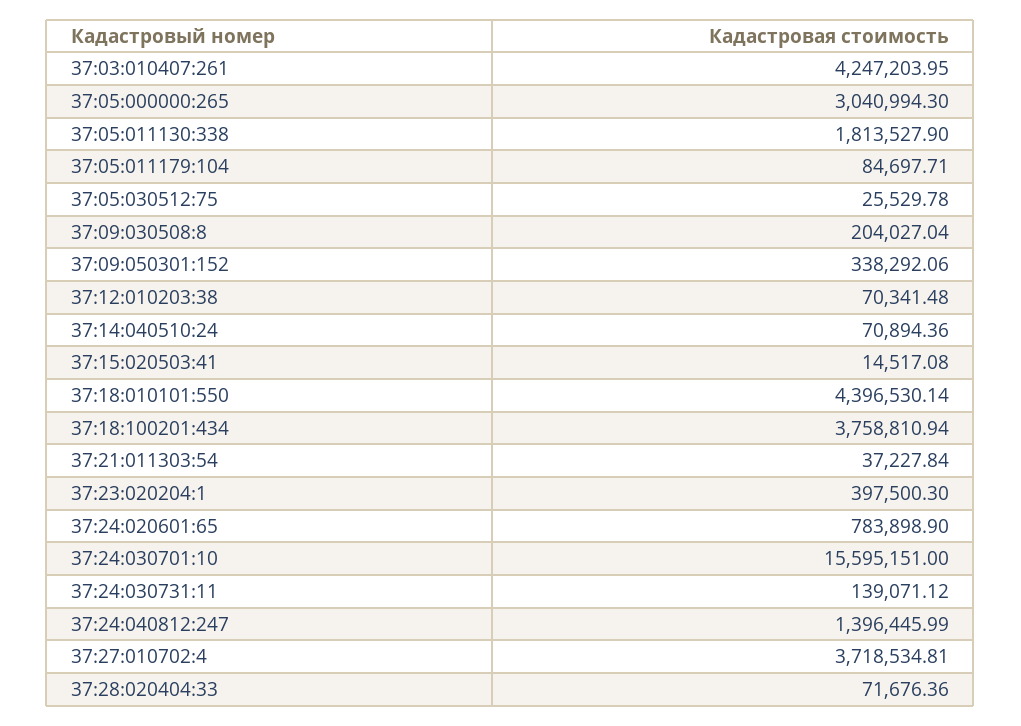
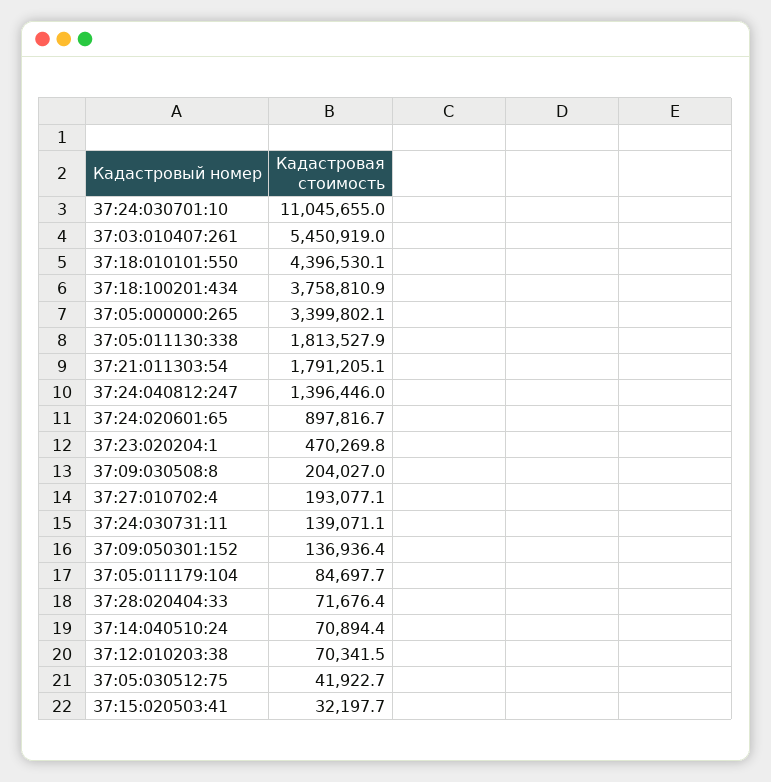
  {
-   "37:03:010407:261": 4247203.95,
+   "37:03:010407:261": 5450919,
-   "37:05:000000:265": 3040994.3,
+   "37:05:000000:265": 3399802.1,
    "37:05:011130:338": 1813527.9,
    "37:05:011179:104": 84697.71,
-   "37:05:030512:75": 25529.78,
+   "37:05:030512:75": 41922.7,
    "37:09:030508:8": 204027.04,
-   "37:09:050301:152": 338292.06,
+   "37:09:050301:152": 136936.4,
    "37:12:010203:38": 70341.48,
    "37:14:040510:24": 70894.36,
-   "37:15:020503:41": 14517.08,
+   "37:15:020503:41": 32197.7,
    "37:18:010101:550": 4396530.14,
    "37:18:100201:434": 3758810.94,
-   "37:21:011303:54": 37227.84,
+   "37:21:011303:54": 1791205.1,
-   "37:23:020204:1": 397500.3,
+   "37:23:020204:1": 470269.8,
-   "37:24:020601:65": 783898.9,
+   "37:24:020601:65": 897816.7,
-   "37:24:030701:10": 15595151,
+   "37:24:030701:10": 11045655,
    "37:24:030731:11": 139071.12,
    "37:24:040812:247": 1396445.99,
-   "37:27:010702:4": 3718534.81,
+   "37:27:010702:4": 193077.1,
    "37:28:020404:33": 71676.36
  }

